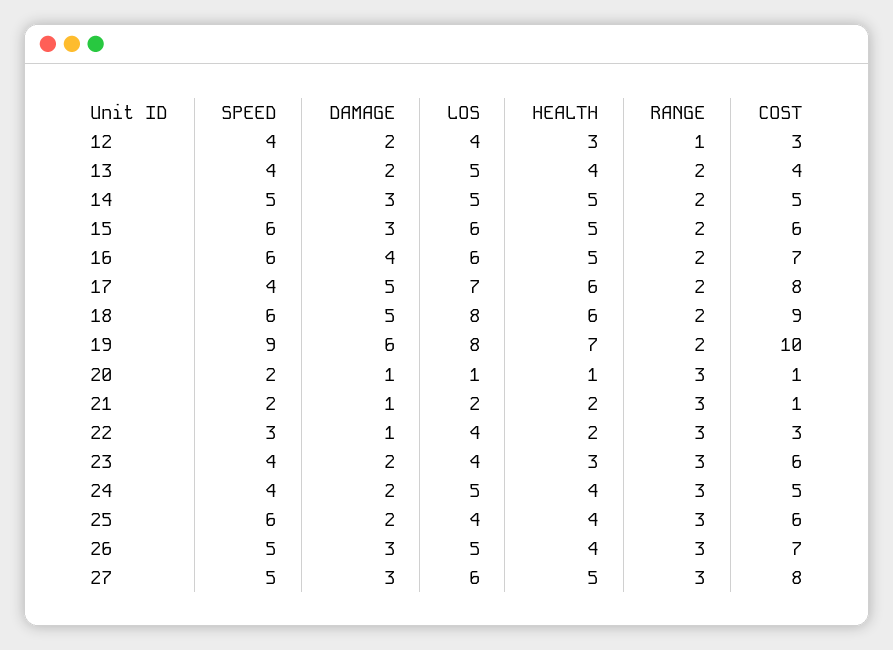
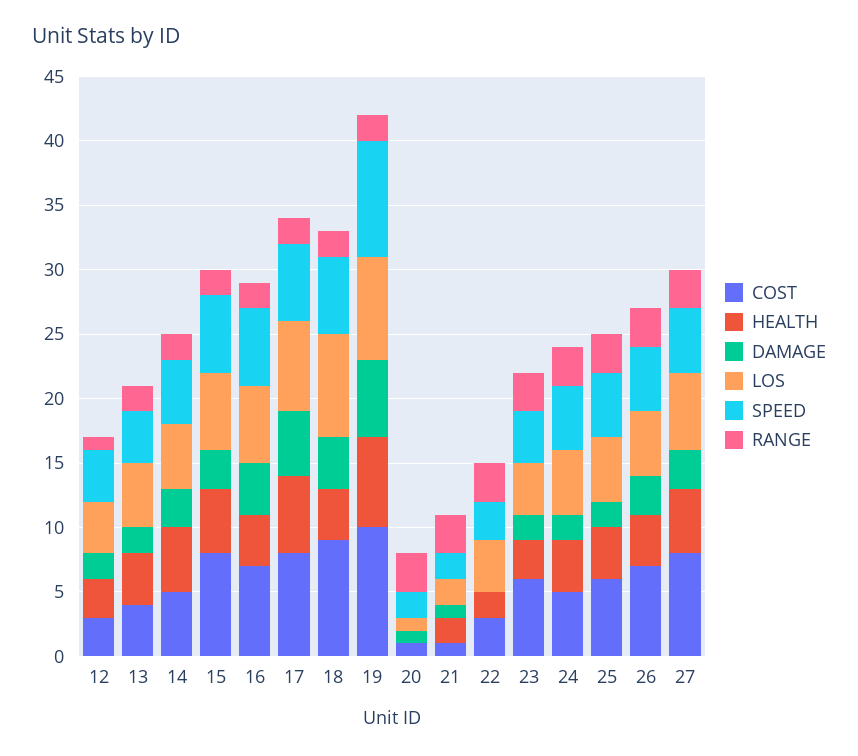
  {
    "SPEED": {
      "12": 4,
      "13": 4,
      "14": 5,
      "15": 6,
      "16": 6,
-     "17": 4,
+     "17": 6,
      "18": 6,
      "19": 9,
      "20": 2,
      "21": 2,
      "22": 3,
      "23": 4,
-     "24": 4,
+     "24": 5,
-     "25": 6,
+     "25": 5,
      "26": 5,
      "27": 5
    },
    "DAMAGE": {
      "12": 2,
      "13": 2,
      "14": 3,
      "15": 3,
      "16": 4,
      "17": 5,
-     "18": 5,
+     "18": 4,
      "19": 6,
      "20": 1,
      "21": 1,
-     "22": 1,
+     "22": 0,
      "23": 2,
      "24": 2,
      "25": 2,
      "26": 3,
      "27": 3
    },
    "LOS": {
      "12": 4,
      "13": 5,
      "14": 5,
      "15": 6,
      "16": 6,
      "17": 7,
      "18": 8,
      "19": 8,
      "20": 1,
      "21": 2,
      "22": 4,
      "23": 4,
      "24": 5,
-     "25": 4,
+     "25": 5,
      "26": 5,
      "27": 6
    },
    "HEALTH": {
      "12": 3,
      "13": 4,
      "14": 5,
      "15": 5,
-     "16": 5,
+     "16": 4,
      "17": 6,
-     "18": 6,
+     "18": 4,
      "19": 7,
-     "20": 1,
+     "20": 0,
      "21": 2,
      "22": 2,
      "23": 3,
      "24": 4,
      "25": 4,
      "26": 4,
      "27": 5
    },
    "RANGE": {
      "12": 1,
      "13": 2,
      "14": 2,
      "15": 2,
      "16": 2,
      "17": 2,
      "18": 2,
      "19": 2,
      "20": 3,
      "21": 3,
      "22": 3,
      "23": 3,
      "24": 3,
      "25": 3,
      "26": 3,
      "27": 3
    },
    "COST": {
      "12": 3,
      "13": 4,
      "14": 5,
-     "15": 6,
+     "15": 8,
      "16": 7,
      "17": 8,
      "18": 9,
      "19": 10,
      "20": 1,
      "21": 1,
      "22": 3,
      "23": 6,
      "24": 5,
      "25": 6,
      "26": 7,
      "27": 8
    }
  }

